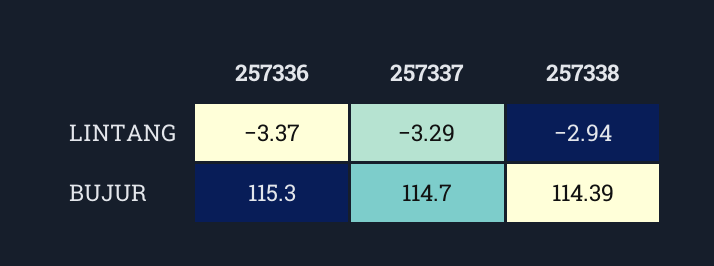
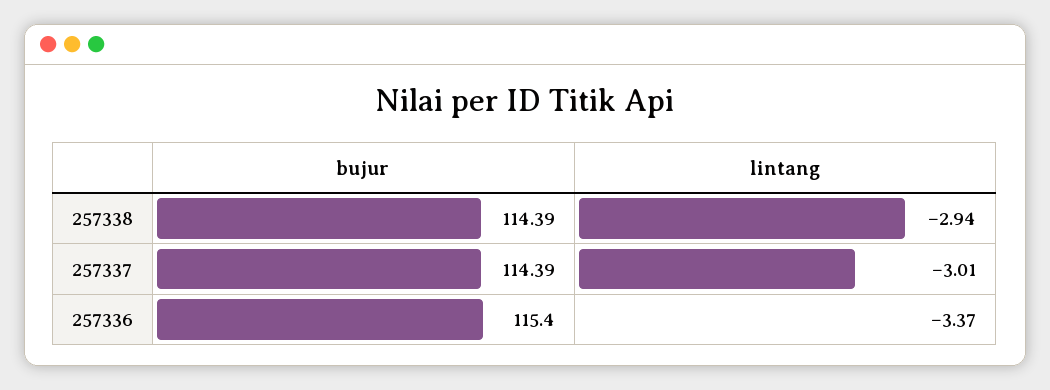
  {
    "257336": {
      "LINTANG": -3.37,
-     "BUJUR": 115.3
+     "BUJUR": 115.4
    },
    "257337": {
-     "LINTANG": -3.29,
+     "LINTANG": -3.01,
-     "BUJUR": 114.7
+     "BUJUR": 114.39
    },
    "257338": {
      "LINTANG": -2.94,
      "BUJUR": 114.39
    }
  }

